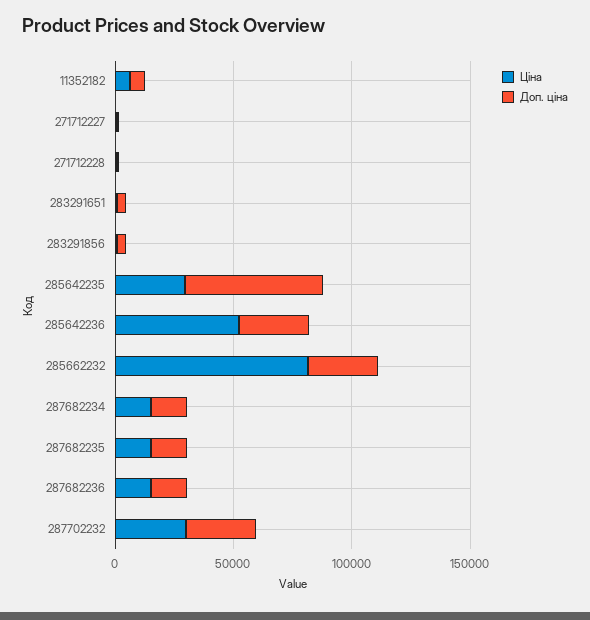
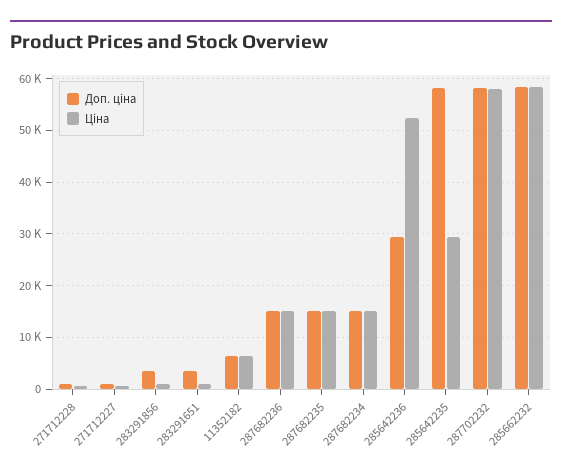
  {
    "Ціна": {
      "11352182": 6000,
      "271712227": 0,
      "271712228": 0,
      "283291651": 0,
      "283291856": 0,
      "285642235": 30000,
      "285642236": 52000,
-     "285662232": 80000,
+     "285662232": 58000,
      "287682234": 16000,
      "287682235": 16000,
      "287682236": 16000,
-     "287702232": 30000
+     "287702232": 58000
    },
    "Доп. ціна": {
      "11352182": 6000,
      "271712227": 2000,
      "271712228": 2000,
      "283291651": 4000,
      "283291856": 4000,
      "285642235": 58000,
      "285642236": 30000,
-     "285662232": 30000,
+     "285662232": 58000,
      "287682234": 16000,
      "287682235": 16000,
      "287682236": 16000,
-     "287702232": 30000
+     "287702232": 58000
    }
  }

